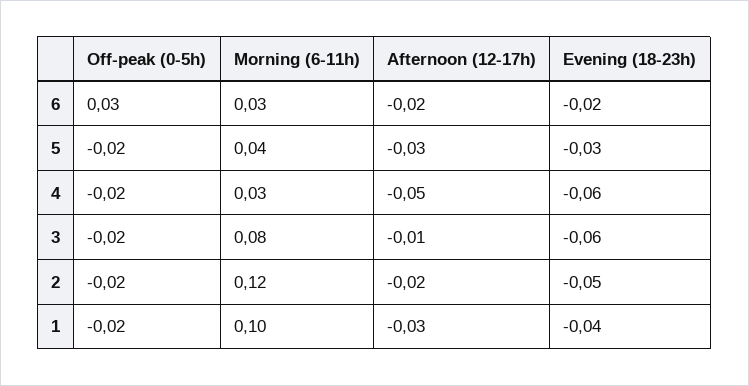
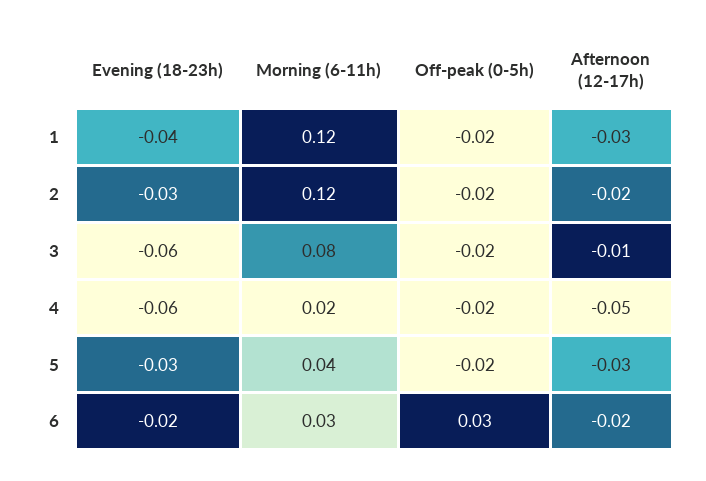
  {
    "Off-peak (0-5h)": {
      "6": 0.03,
      "5": -0.02,
      "4": -0.02,
      "3": -0.02,
      "2": -0.02,
      "1": -0.02
    },
    "Morning (6-11h)": {
      "6": 0.03,
      "5": 0.04,
-     "4": 0.03,
+     "4": 0.02,
      "3": 0.08,
      "2": 0.12,
-     "1": 0.1
+     "1": 0.12
    },
    "Afternoon (12-17h)": {
      "6": -0.02,
      "5": -0.03,
      "4": -0.05,
      "3": -0.01,
      "2": -0.02,
      "1": -0.03
    },
    "Evening (18-23h)": {
      "6": -0.02,
      "5": -0.03,
      "4": -0.06,
      "3": -0.06,
-     "2": -0.05,
+     "2": -0.03,
      "1": -0.04
    }
  }

